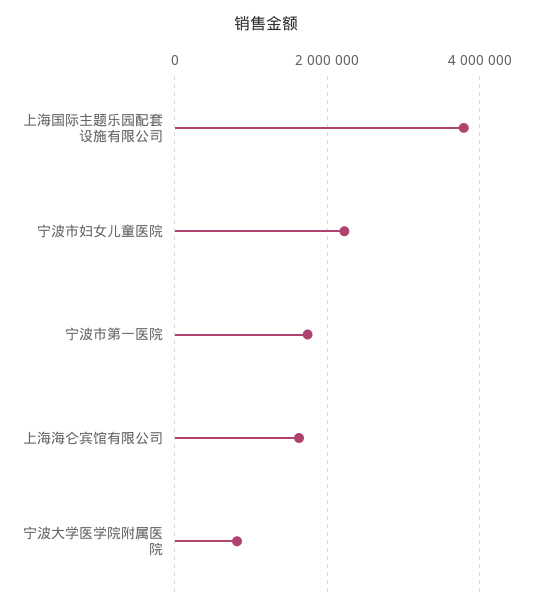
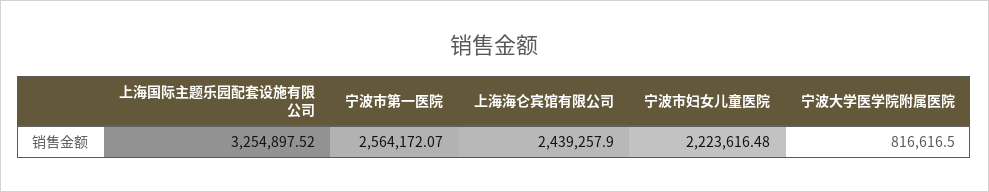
  {
-   "上海国际主题乐园配套设施有限公司": 3800000,
+   "上海国际主题乐园配套设施有限公司": 3254897.52,
    "宁波市妇女儿童医院": 2223616.48,
-   "宁波市第一医院": 1800000,
+   "宁波市第一医院": 2564172.07,
-   "上海海仑宾馆有限公司": 1600000,
+   "上海海仑宾馆有限公司": 2439257.9,
    "宁波大学医学院附属医院": 816616.5
  }

